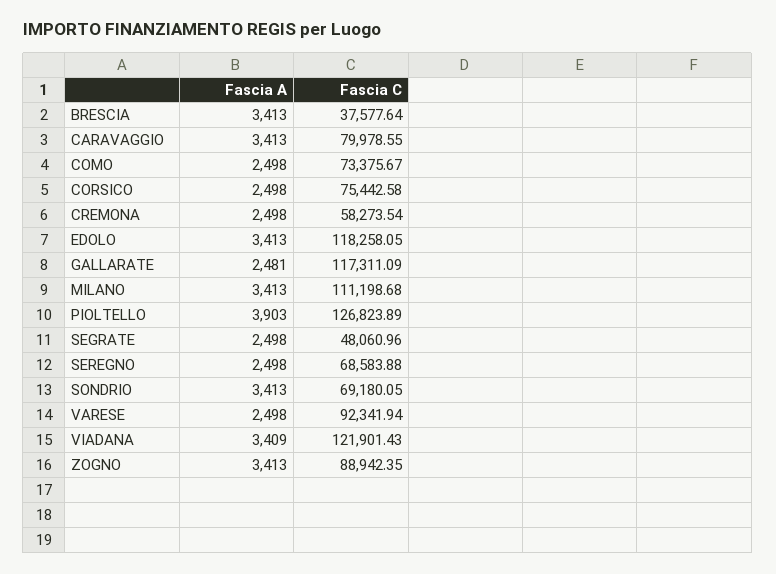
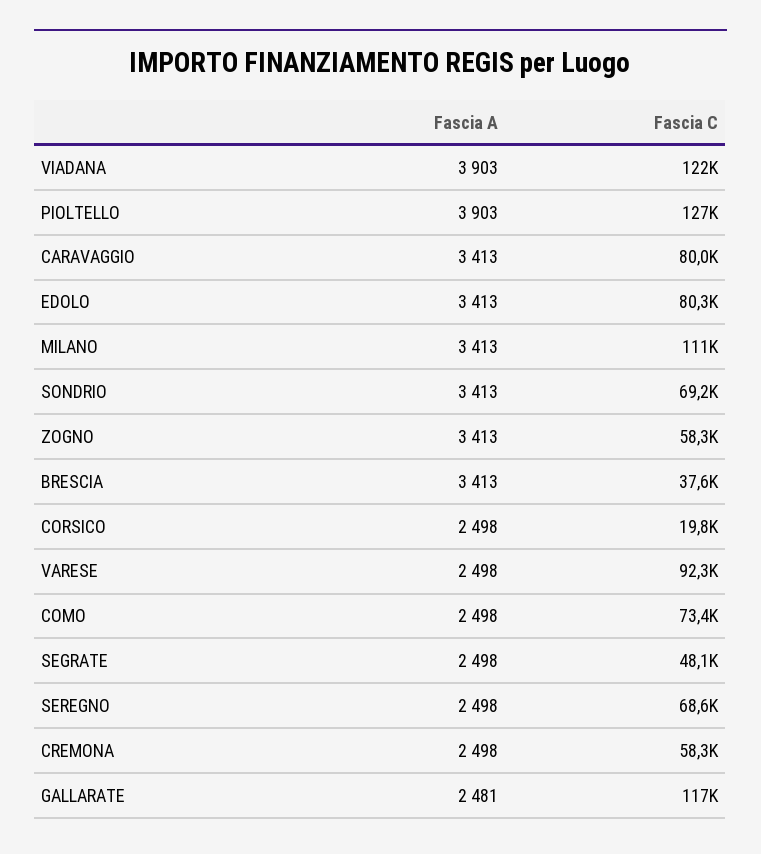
  {
    "Fascia A": {
      "BRESCIA": 3413,
      "CARAVAGGIO": 3413,
      "COMO": 2498,
      "CORSICO": 2498,
      "CREMONA": 2498,
      "EDOLO": 3413,
      "GALLARATE": 2481,
      "MILANO": 3413,
      "PIOLTELLO": 3903,
      "SEGRATE": 2498,
      "SEREGNO": 2498,
      "SONDRIO": 3413,
      "VARESE": 2498,
-     "VIADANA": 3409,
+     "VIADANA": 3903,
      "ZOGNO": 3413
    },
    "Fascia C": {
      "BRESCIA": 37577.64,
      "CARAVAGGIO": 79978.55,
      "COMO": 73375.67,
-     "CORSICO": 75442.58,
+     "CORSICO": 19800,
      "CREMONA": 58273.54,
-     "EDOLO": 118258.05,
+     "EDOLO": 80300,
      "GALLARATE": 117311.09,
      "MILANO": 111198.68,
      "PIOLTELLO": 126823.89,
      "SEGRATE": 48060.96,
      "SEREGNO": 68583.88,
      "SONDRIO": 69180.05,
      "VARESE": 92341.94,
      "VIADANA": 121901.43,
-     "ZOGNO": 88942.35
+     "ZOGNO": 58300
    }
  }

